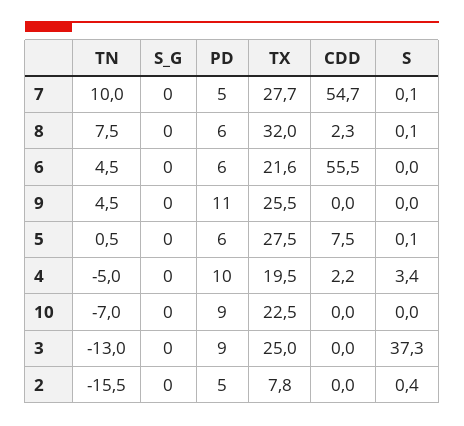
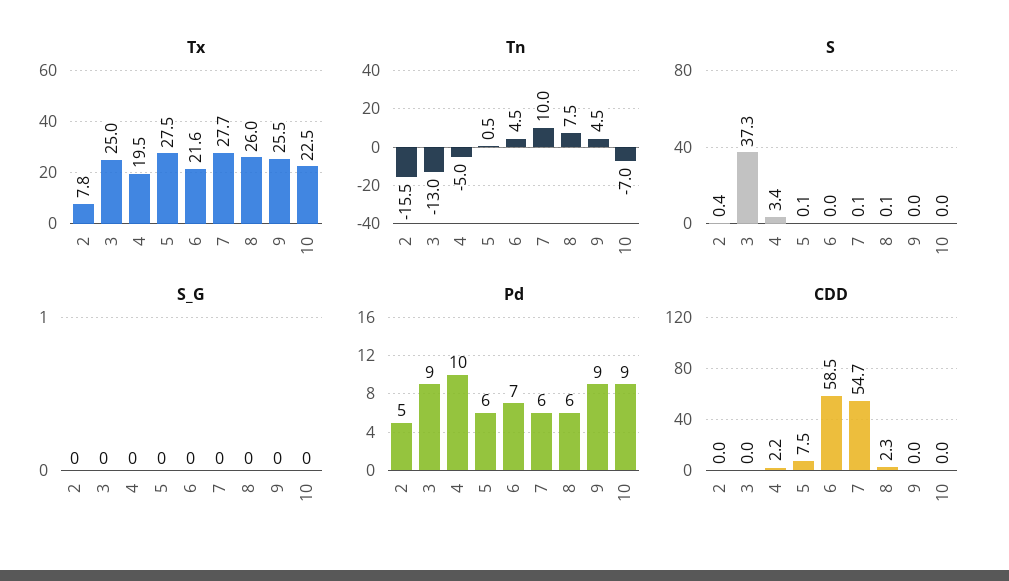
  {
    "TN": {
      "7": 10,
      "8": 7.5,
      "6": 4.5,
      "9": 4.5,
      "5": 0.5,
      "4": -5,
      "10": -7,
      "3": -13,
      "2": -15.5
    },
    "S_G": {
      "7": 0,
      "8": 0,
      "6": 0,
      "9": 0,
      "5": 0,
      "4": 0,
      "10": 0,
      "3": 0,
      "2": 0
    },
    "PD": {
-     "7": 5,
+     "7": 6,
      "8": 6,
-     "6": 6,
+     "6": 7,
-     "9": 11,
+     "9": 9,
      "5": 6,
      "4": 10,
      "10": 9,
      "3": 9,
      "2": 5
    },
    "TX": {
      "7": 27.7,
-     "8": 32,
+     "8": 26,
      "6": 21.6,
      "9": 25.5,
      "5": 27.5,
      "4": 19.5,
      "10": 22.5,
      "3": 25,
      "2": 7.8
    },
    "CDD": {
      "7": 54.7,
      "8": 2.3,
-     "6": 55.5,
+     "6": 58.5,
      "9": 0,
      "5": 7.5,
      "4": 2.2,
      "10": 0,
      "3": 0,
      "2": 0
    },
    "S": {
      "7": 0.1,
      "8": 0.1,
      "6": 0,
      "9": 0,
      "5": 0.1,
      "4": 3.4,
      "10": 0,
      "3": 37.3,
      "2": 0.4
    }
  }

